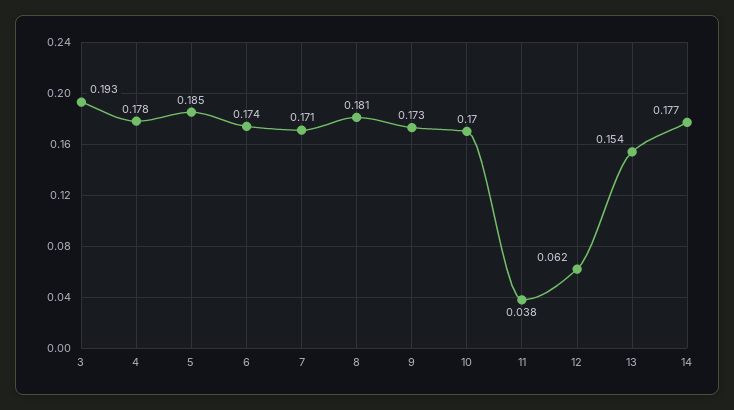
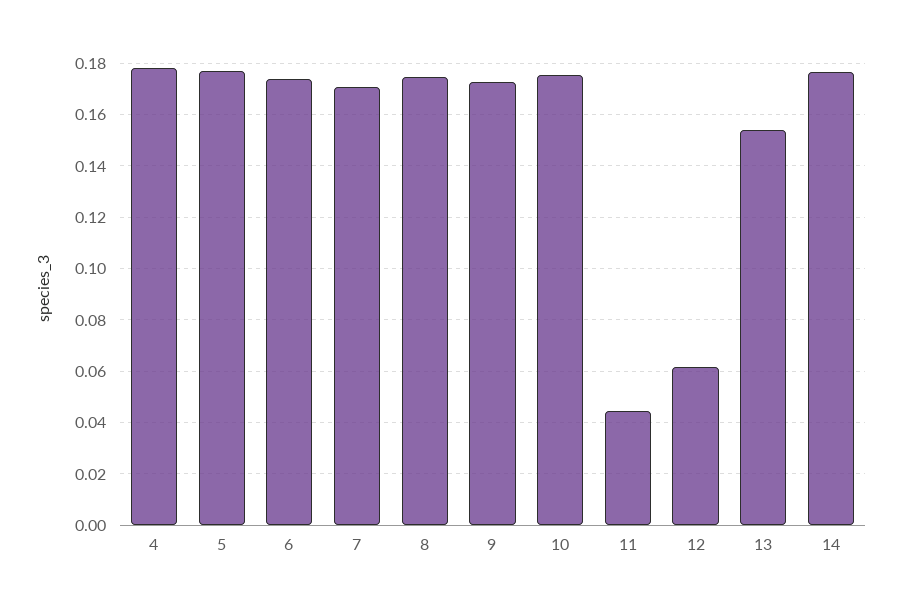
  {
-   "3": 0.193,
    "4": 0.178,
-   "5": 0.185,
+   "5": 0.1775,
    "6": 0.174,
    "7": 0.171,
-   "8": 0.181,
+   "8": 0.175,
    "9": 0.173,
-   "10": 0.17,
+   "10": 0.175,
-   "11": 0.038,
+   "11": 0.045,
    "12": 0.062,
    "13": 0.154,
    "14": 0.177
  }

